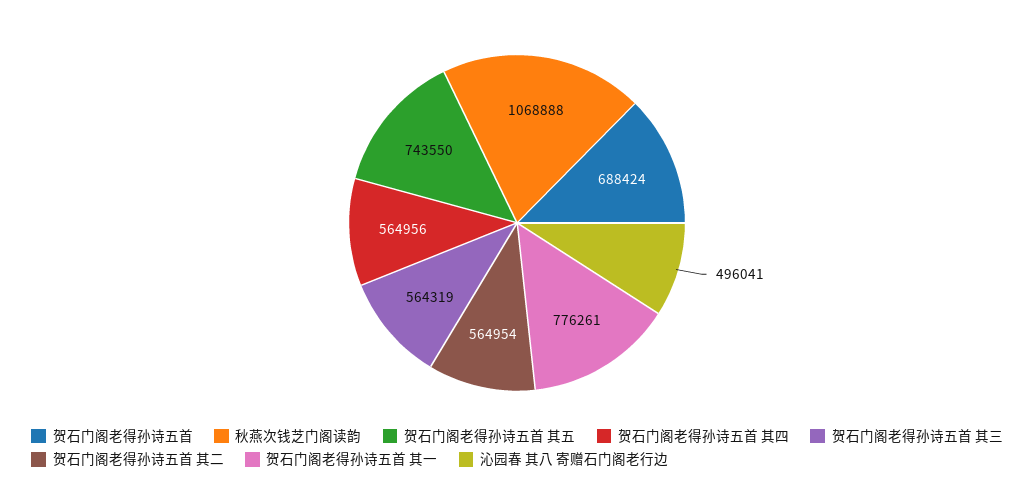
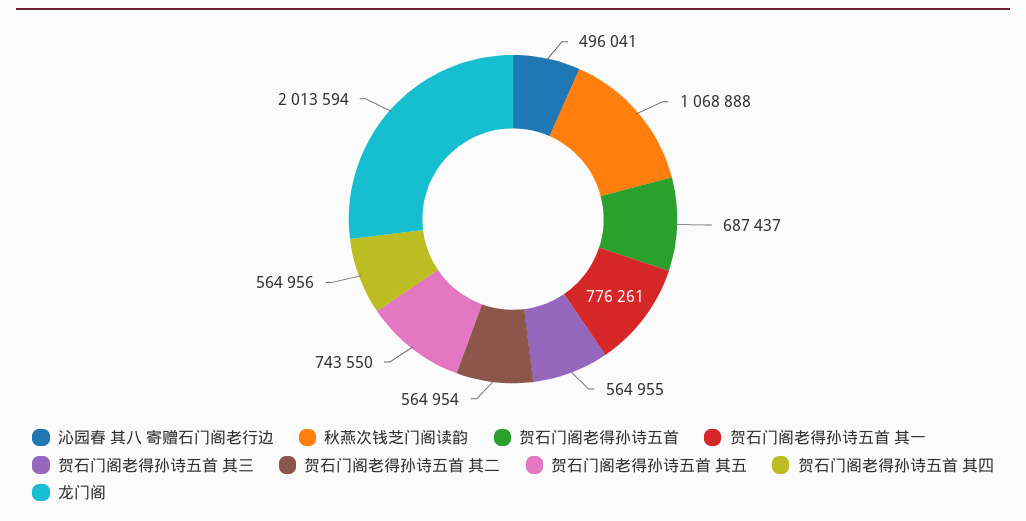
  {
-   "贺石门阁老得孙诗五首": 688424,
+   "贺石门阁老得孙诗五首": 687437,
    "秋燕次钱芝门阁读韵": 1068888,
    "贺石门阁老得孙诗五首 其五": 743550,
    "贺石门阁老得孙诗五首 其四": 564956,
-   "贺石门阁老得孙诗五首 其三": 564319,
+   "贺石门阁老得孙诗五首 其三": 564955,
    "贺石门阁老得孙诗五首 其二": 564954,
    "贺石门阁老得孙诗五首 其一": 776261,
-   "沁园春 其八 寄赠石门阁老行边": 496041
+   "沁园春 其八 寄赠石门阁老行边": 496041,
+   "龙门阁": 2013594
  }

